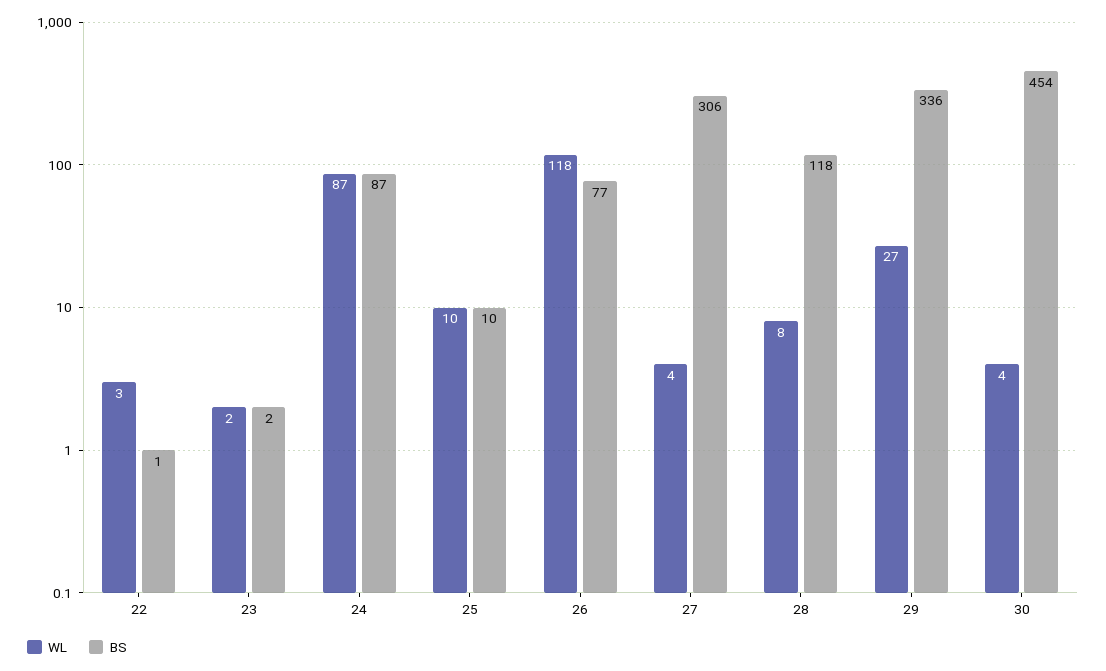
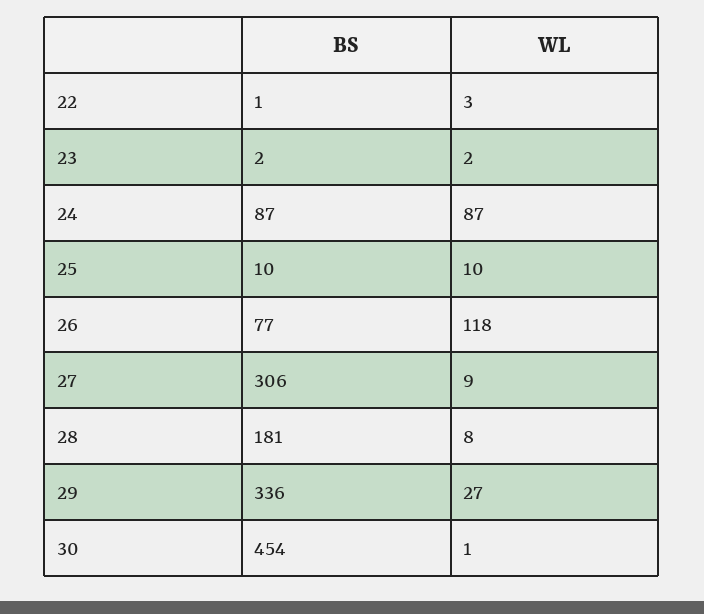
  {
    "WL": {
      "22": 3,
      "23": 2,
      "24": 87,
      "25": 10,
      "26": 118,
-     "27": 4,
+     "27": 9,
      "28": 8,
      "29": 27,
-     "30": 4
+     "30": 1
    },
    "BS": {
      "22": 1,
      "23": 2,
      "24": 87,
      "25": 10,
      "26": 77,
      "27": 306,
-     "28": 118,
+     "28": 181,
      "29": 336,
      "30": 454
    }
  }

